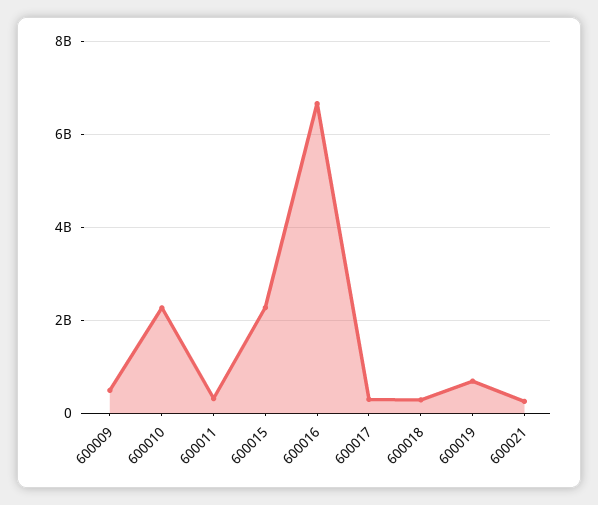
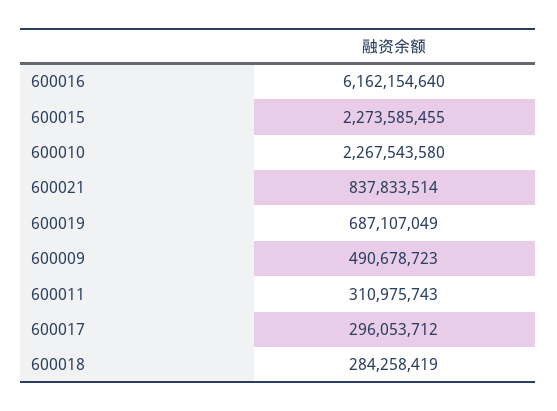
  {
    "600009": 490678723,
    "600010": 2267543580,
    "600011": 310975743,
    "600015": 2273585455,
-   "600016": 6600000000,
+   "600016": 6162154640,
    "600017": 296053712,
    "600018": 284258419,
    "600019": 687107049,
-   "600021": 200000000
+   "600021": 837833514
  }

